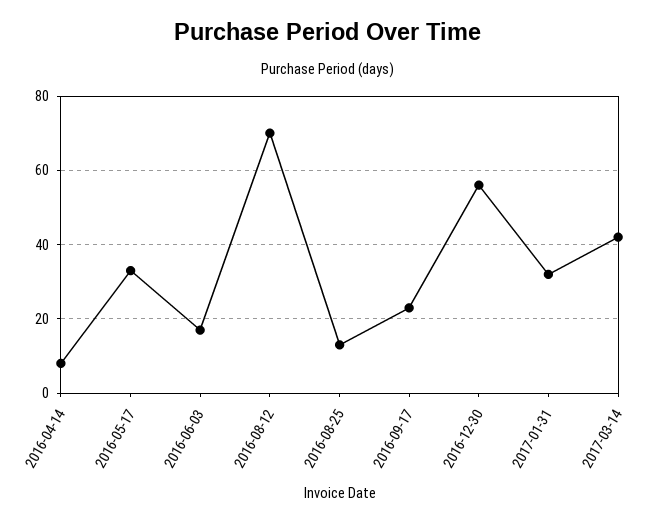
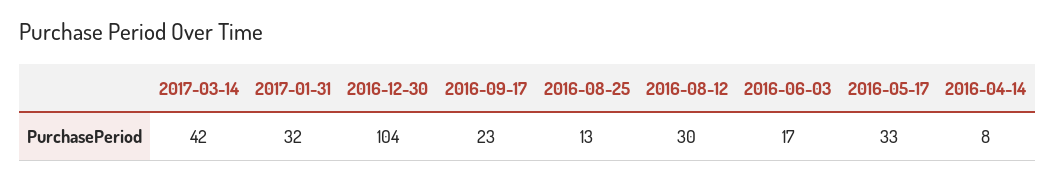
  {
    "2016-04-14": 8,
    "2016-05-17": 33,
    "2016-06-03": 17,
-   "2016-08-12": 70,
+   "2016-08-12": 30,
    "2016-08-25": 13,
    "2016-09-17": 23,
-   "2016-12-30": 55,
+   "2016-12-30": 104,
    "2017-01-31": 32,
    "2017-03-14": 42
  }

